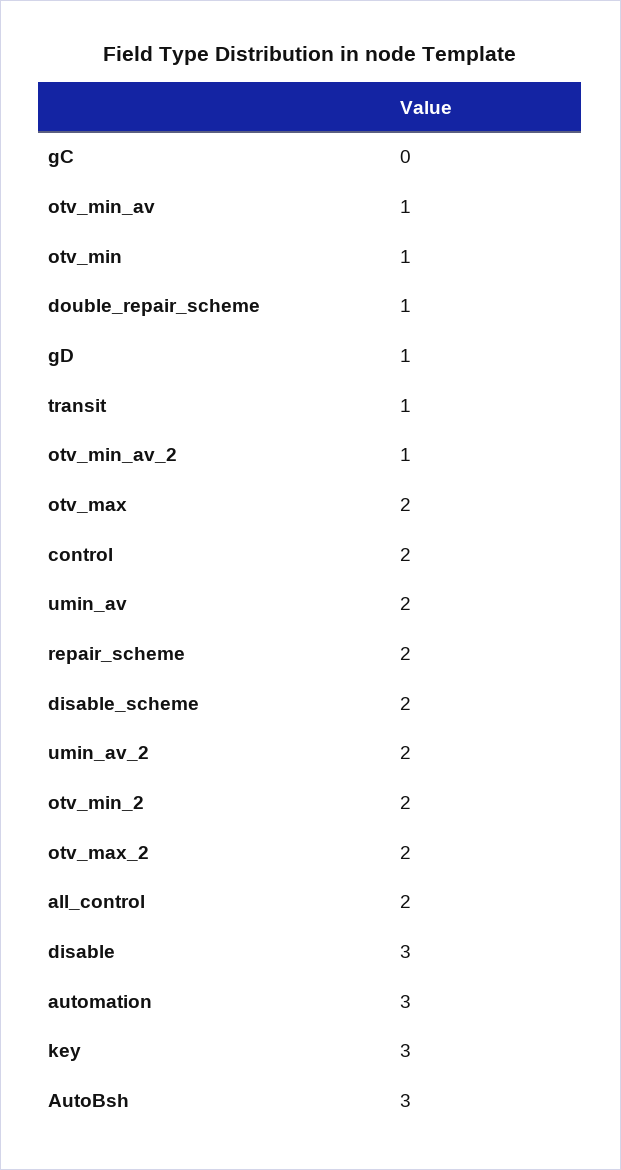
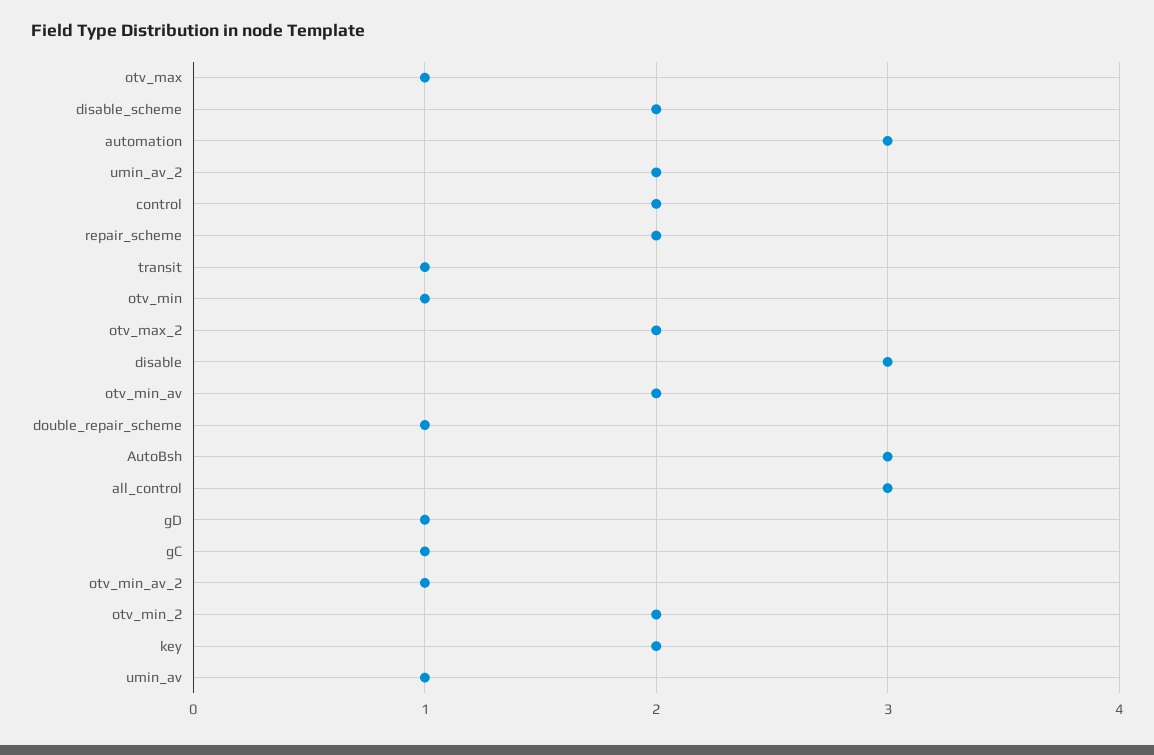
  {
-   "gC": 0,
+   "gC": 1,
-   "otv_min_av": 1,
+   "otv_min_av": 2,
    "otv_min": 1,
    "double_repair_scheme": 1,
    "gD": 1,
    "transit": 1,
    "otv_min_av_2": 1,
-   "otv_max": 2,
+   "otv_max": 1,
    "control": 2,
-   "umin_av": 2,
+   "umin_av": 1,
    "repair_scheme": 2,
    "disable_scheme": 2,
    "umin_av_2": 2,
    "otv_min_2": 2,
    "otv_max_2": 2,
-   "all_control": 2,
+   "all_control": 3,
    "disable": 3,
    "automation": 3,
-   "key": 3,
+   "key": 2,
    "AutoBsh": 3
  }

